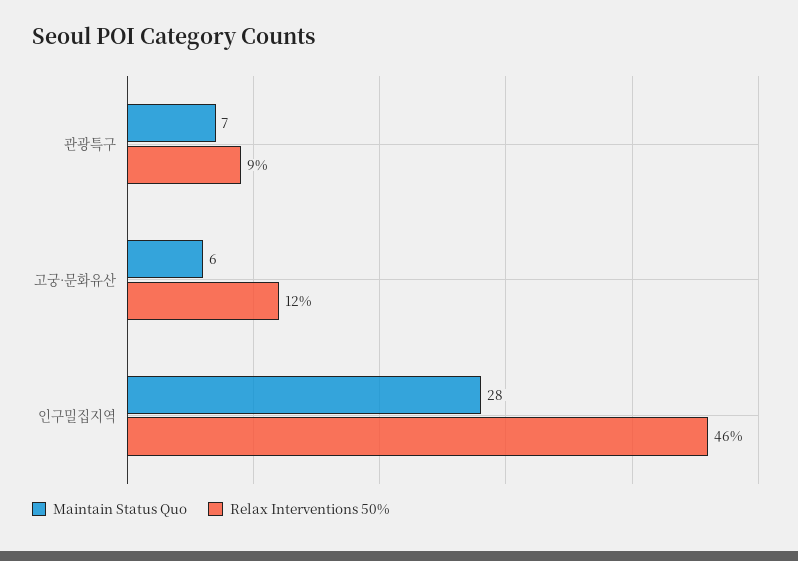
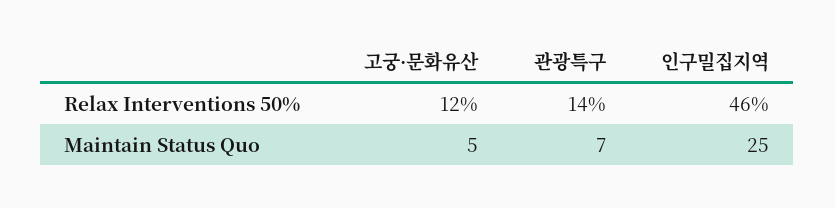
  {
    "Maintain Status Quo": {
      "관광특구": 7,
-     "고궁·문화유산": 6,
+     "고궁·문화유산": 5,
-     "인구밀집지역": 28
+     "인구밀집지역": 25
    },
    "Relax Interventions 50%": {
-     "관광특구": 9,
+     "관광특구": 14,
      "고궁·문화유산": 12,
      "인구밀집지역": 46
    }
  }

